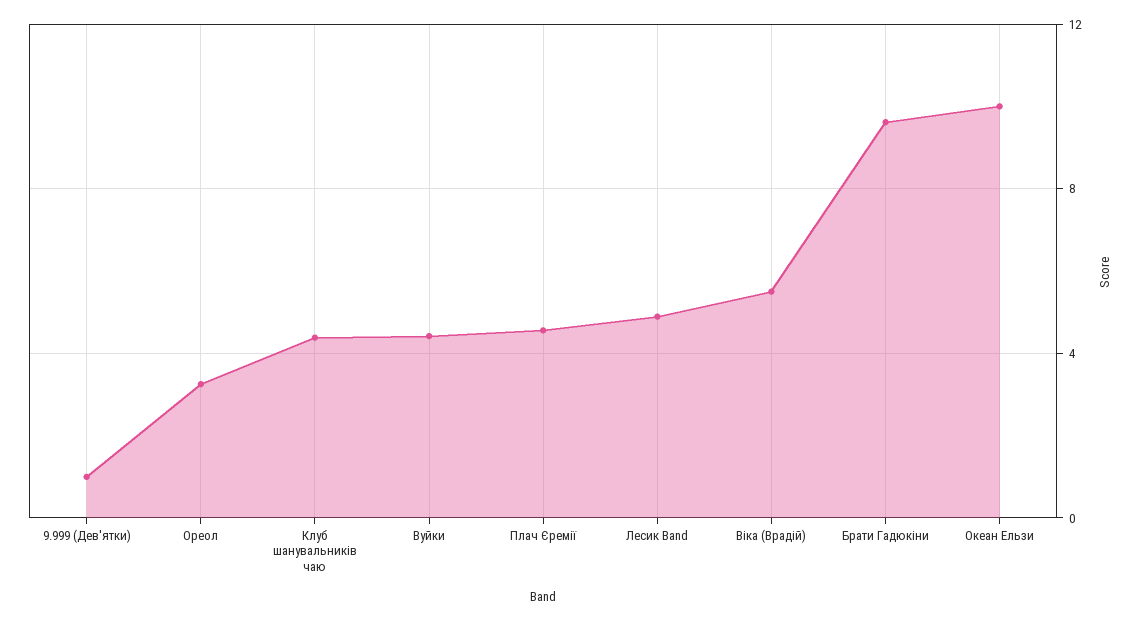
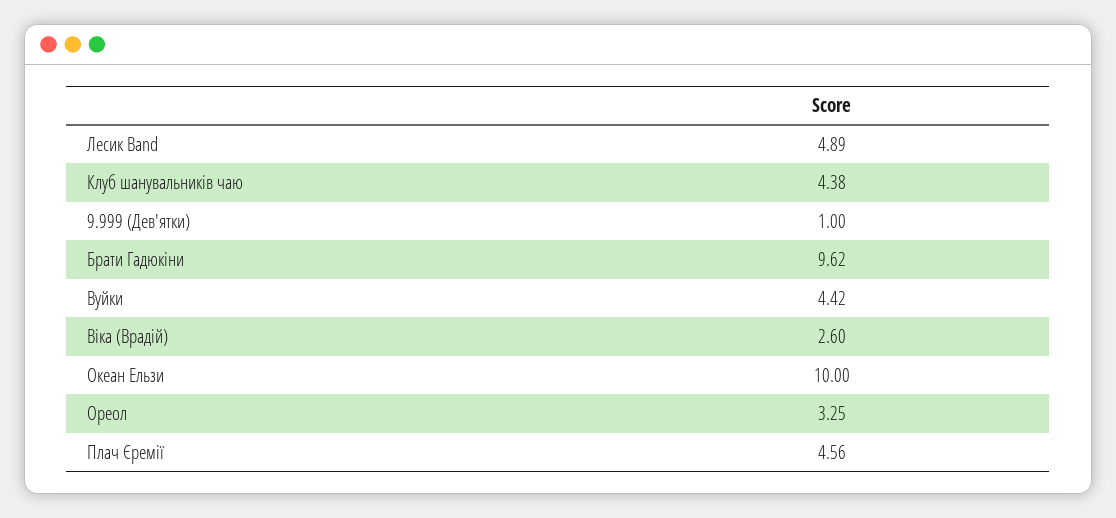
  {
    "9.999 (Дев'ятки)": 1,
    "Ореол": 3.25,
    "Клуб шанувальників чаю": 4.38,
    "Вуйки": 4.42,
    "Плач Єремії": 4.56,
    "Лесик Band": 4.89,
-   "Віка (Врадій)": 5.5,
+   "Віка (Врадій)": 2.6,
    "Брати Гадюкіни": 9.62,
    "Океан Ельзи": 10
  }

